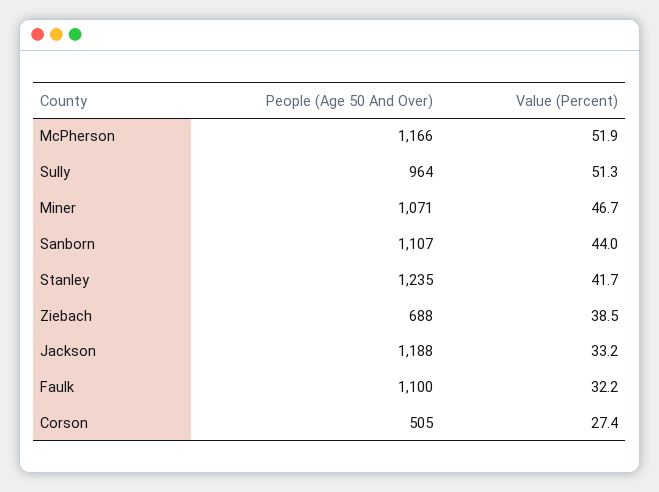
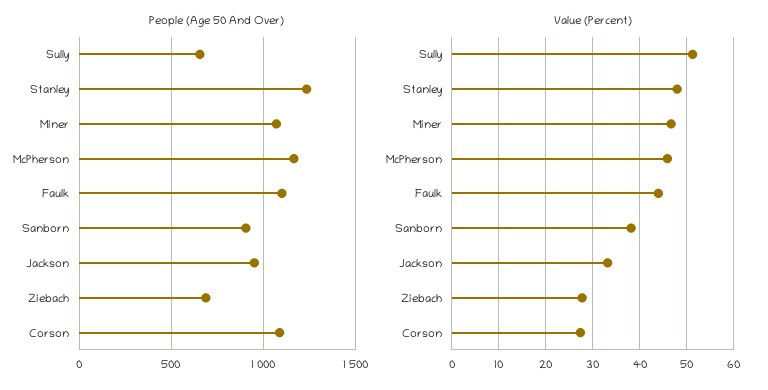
  {
    "People (Age 50 And Over)": {
      "McPherson": 1166,
-     "Sully": 964,
+     "Sully": 650,
      "Miner": 1071,
-     "Sanborn": 1107,
+     "Sanborn": 900,
      "Stanley": 1235,
      "Ziebach": 688,
-     "Jackson": 1188,
+     "Jackson": 950,
      "Faulk": 1100,
-     "Corson": 505
+     "Corson": 1100
    },
    "Value (Percent)": {
-     "McPherson": 51.9,
+     "McPherson": 46,
      "Sully": 51.3,
      "Miner": 46.7,
-     "Sanborn": 44,
+     "Sanborn": 38,
-     "Stanley": 41.7,
+     "Stanley": 48,
-     "Ziebach": 38.5,
+     "Ziebach": 28,
      "Jackson": 33.2,
-     "Faulk": 32.2,
+     "Faulk": 44,
      "Corson": 27.4
    }
  }

